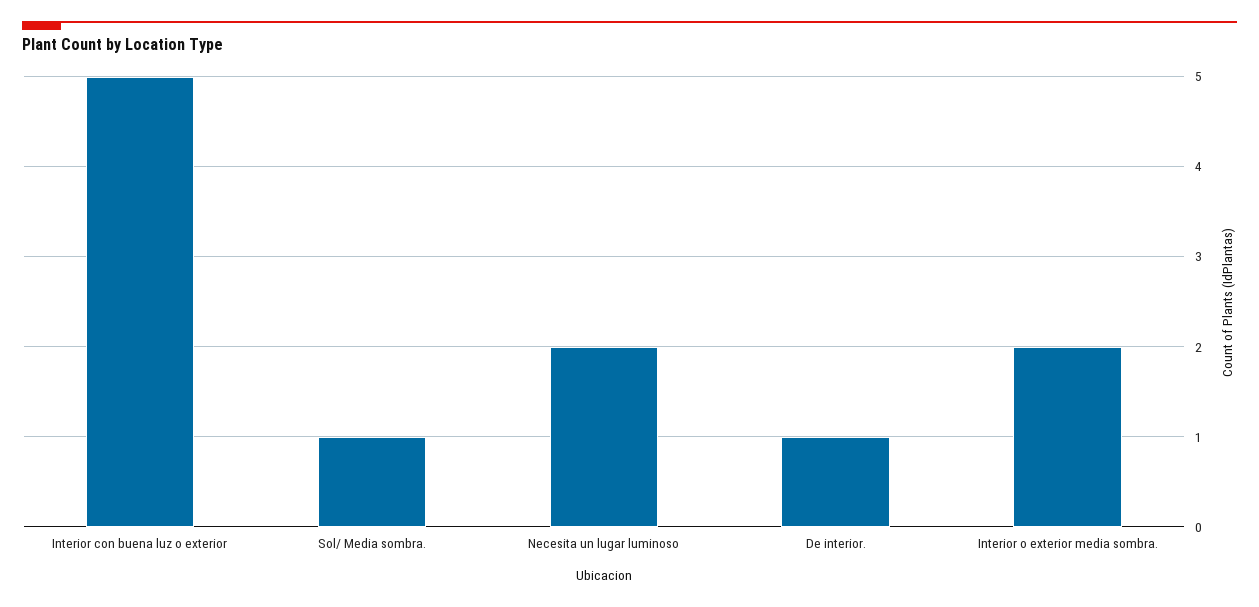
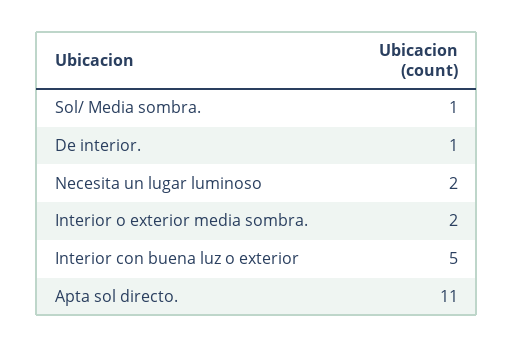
  {
    "Interior con buena luz o exterior": 5,
    "Sol/ Media sombra.": 1,
    "Necesita un lugar luminoso": 2,
    "De interior.": 1,
-   "Interior o exterior media sombra.": 2
+   "Interior o exterior media sombra.": 2,
+   "Apta sol directo.": 11
  }

